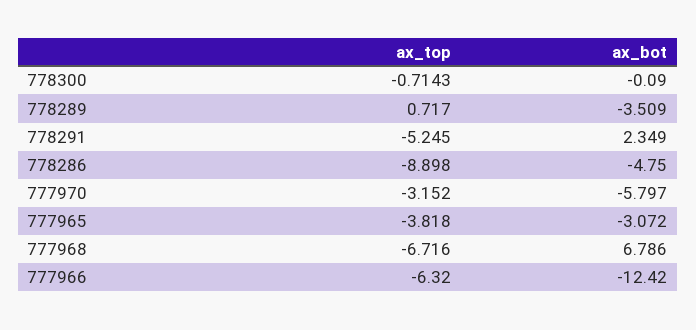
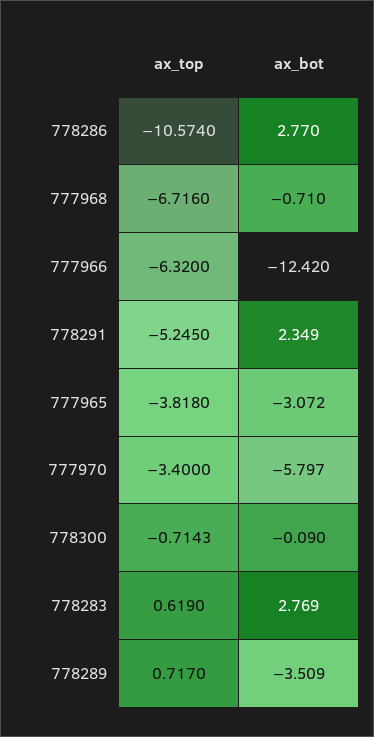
  {
    "ax_top": {
      "778300": -0.7143,
      "778289": 0.717,
      "778291": -5.245,
-     "778286": -8.898,
+     "778286": -10.574,
-     "777970": -3.152,
+     "777970": -3.4,
      "777965": -3.818,
      "777968": -6.716,
-     "777966": -6.32
+     "777966": -6.32,
+     "778283": 0.619
    },
    "ax_bot": {
      "778300": -0.09,
      "778289": -3.509,
      "778291": 2.349,
-     "778286": -4.75,
+     "778286": 2.77,
      "777970": -5.797,
      "777965": -3.072,
-     "777968": 6.786,
+     "777968": -0.71,
-     "777966": -12.42
+     "777966": -12.42,
+     "778283": 2.769
    }
  }

